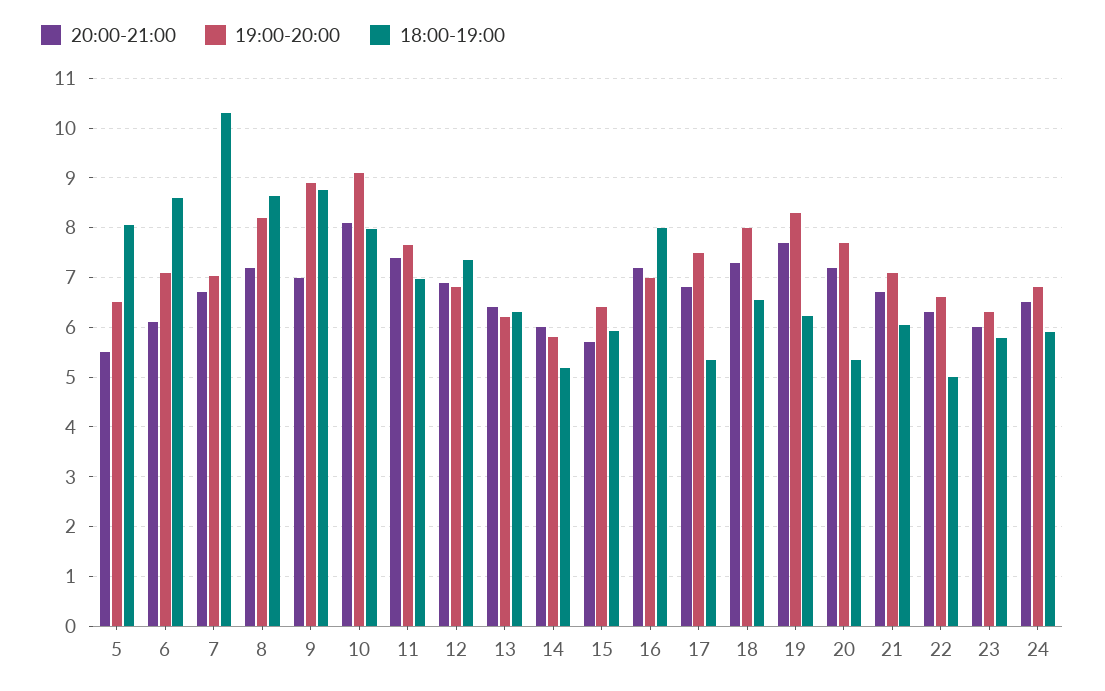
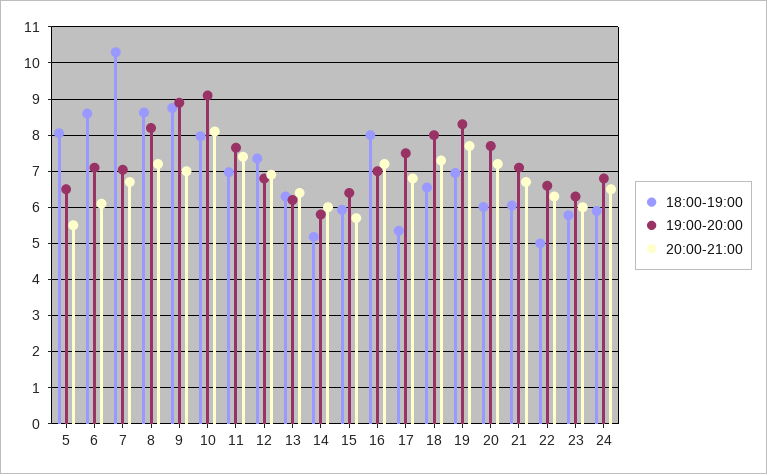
  {
    "20:00-21:00": {
      "5": 5.6,
      "6": 6.2,
      "7": 6.8,
      "8": 7.2,
      "9": 7,
      "10": 8.2,
      "11": 7.4,
      "12": 7,
      "13": 6.4,
      "14": 6,
      "15": 5.8,
      "16": 7.2,
      "17": 6.8,
      "18": 7.4,
      "19": 7.8,
      "20": 7.2,
      "21": 6.8,
      "22": 6.4,
      "23": 6,
      "24": 6.6
    },
    "19:00-20:00": {
      "5": 6.6,
      "6": 7.2,
      "7": 7,
      "8": 8.2,
      "9": 9,
      "10": 9.2,
      "11": 7.6,
      "12": 6.8,
      "13": 6.2,
      "14": 5.8,
      "15": 6.4,
      "16": 7,
      "17": 7.6,
      "18": 8,
      "19": 8.4,
      "20": 7.8,
      "21": 7.2,
      "22": 6.6,
      "23": 6.4,
      "24": 6.8
    },
    "18:00-19:00": {
      "5": 8,
      "6": 8.6,
      "7": 10.4,
      "8": 8.6,
      "9": 8.8,
      "10": 8,
      "11": 7,
      "12": 7.4,
      "13": 6.4,
      "14": 5.2,
      "15": 6,
      "16": 8,
      "17": 5.4,
      "18": 6.6,
-     "19": 6.2,
+     "19": 7,
-     "20": 5.4,
+     "20": 6,
      "21": 6,
      "22": 5,
      "23": 5.8,
      "24": 6
    }
  }

